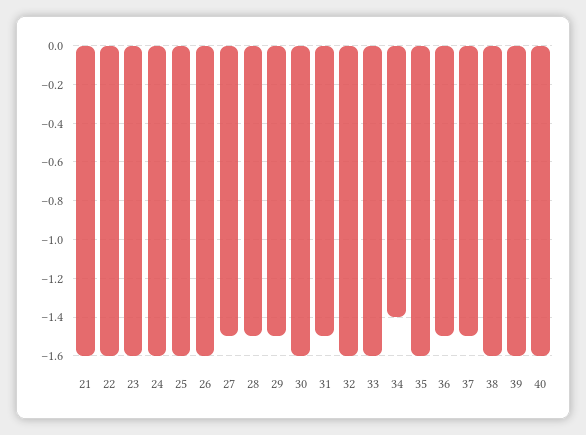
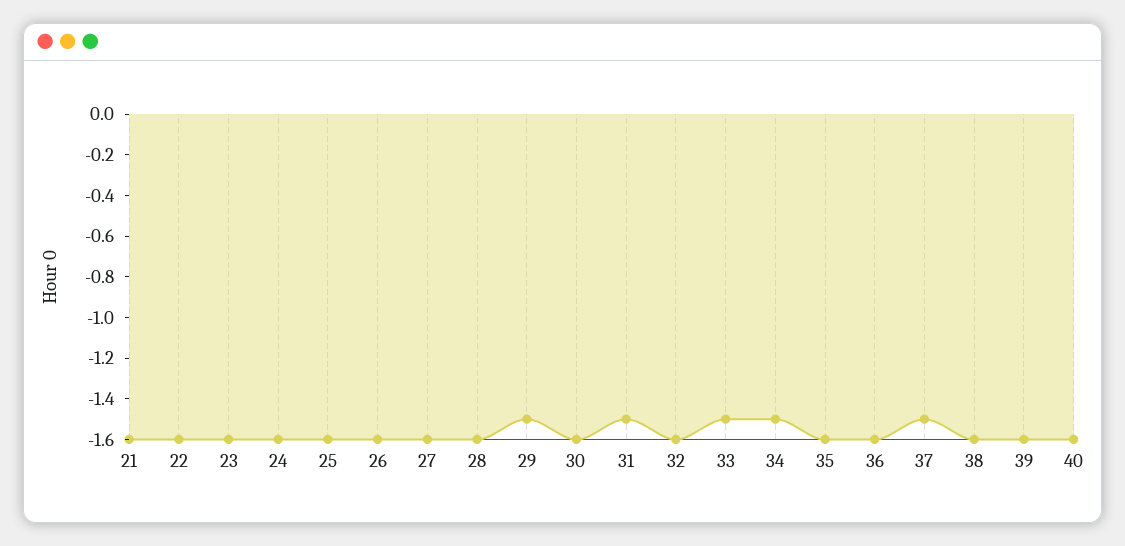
  {
    "21": -1.6,
    "22": -1.6,
    "23": -1.6,
    "24": -1.6,
    "25": -1.6,
    "26": -1.6,
-   "27": -1.5,
+   "27": -1.6,
-   "28": -1.5,
+   "28": -1.6,
    "29": -1.5,
    "30": -1.6,
    "31": -1.5,
    "32": -1.6,
-   "33": -1.6,
+   "33": -1.5,
-   "34": -1.4,
+   "34": -1.5,
    "35": -1.6,
-   "36": -1.5,
+   "36": -1.6,
    "37": -1.5,
    "38": -1.6,
    "39": -1.6,
    "40": -1.6
  }

